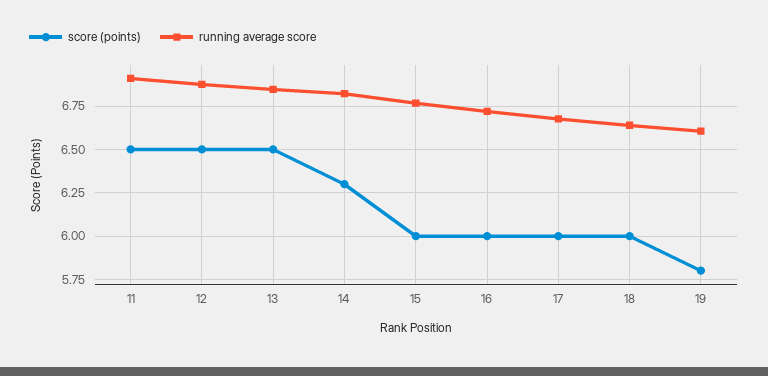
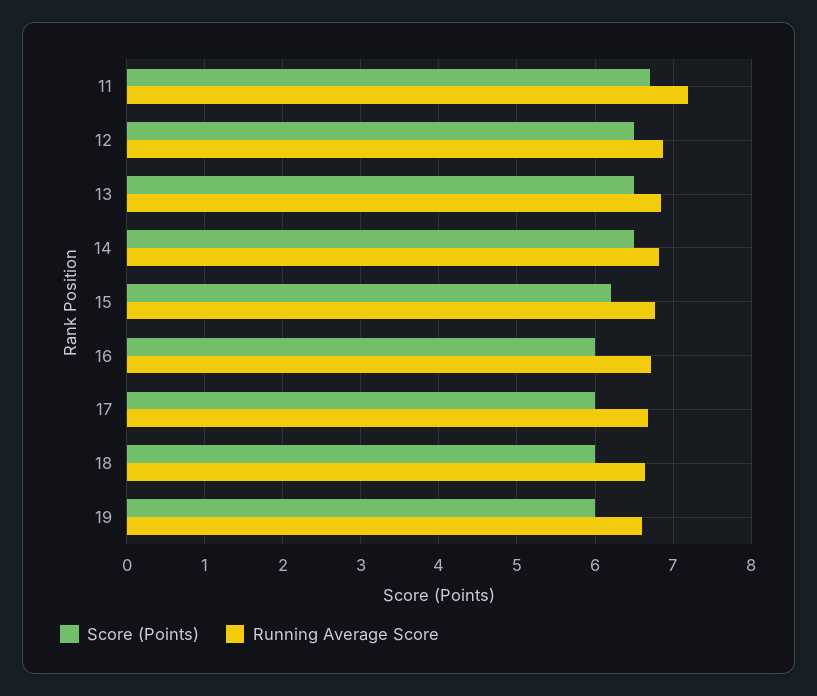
  {
    "score (points)": {
-     "11": 6.5,
+     "11": 6.7,
      "12": 6.5,
      "13": 6.5,
-     "14": 6.3,
+     "14": 6.5,
-     "15": 6,
+     "15": 6.2,
      "16": 6,
      "17": 6,
      "18": 6,
-     "19": 5.8
+     "19": 6
    },
    "running average score": {
-     "11": 6.9,
+     "11": 7.2,
      "12": 6.9,
      "13": 6.85,
      "14": 6.8,
      "15": 6.75,
      "16": 6.7,
      "17": 6.7,
      "18": 6.65,
      "19": 6.6
    }
  }

